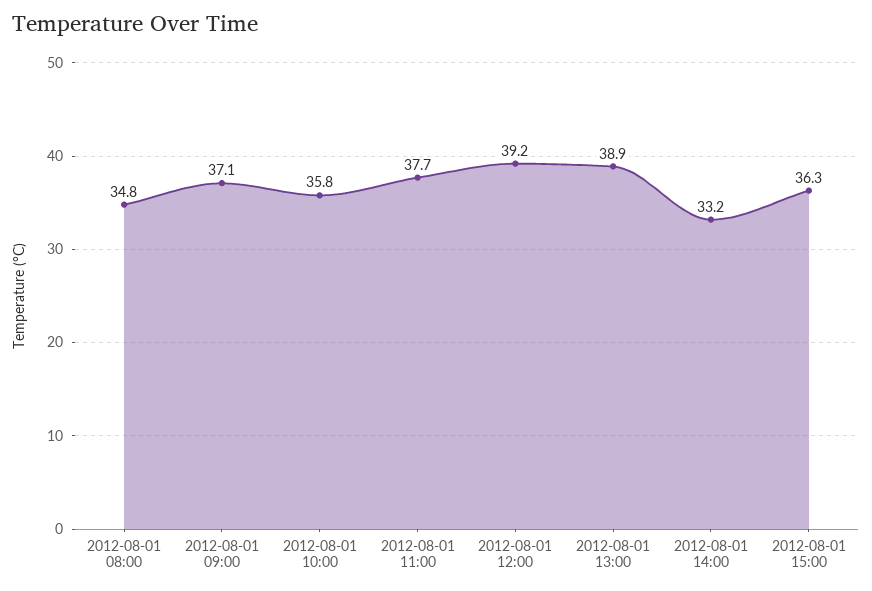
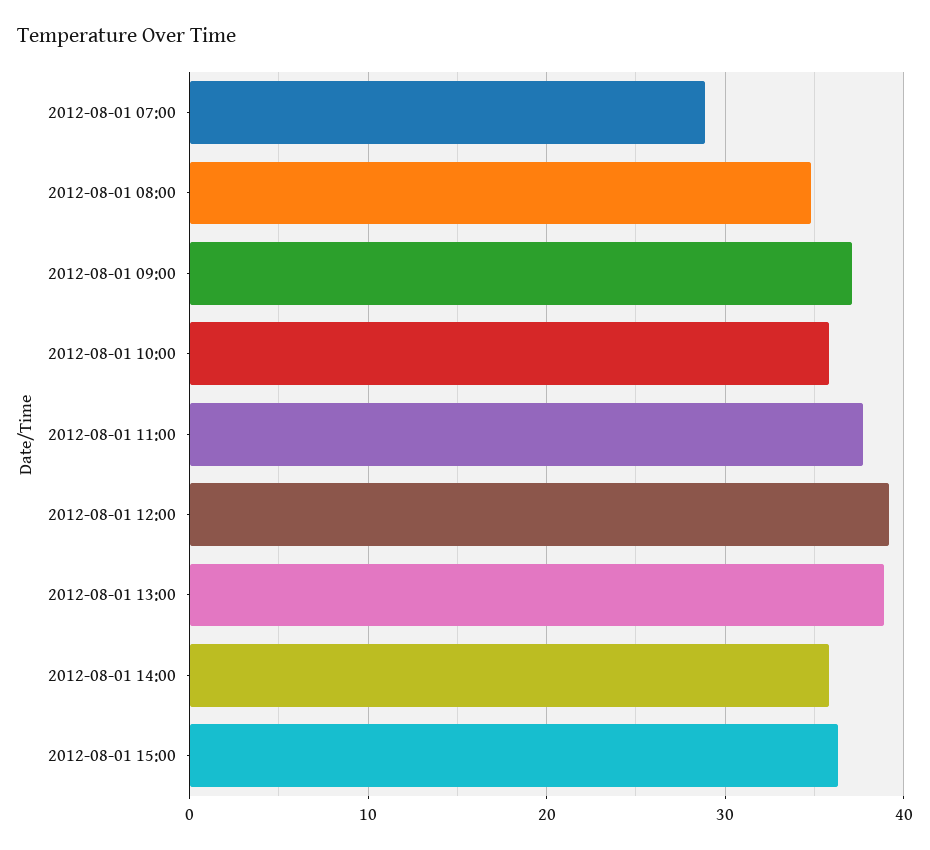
  {
    "2012-08-01 08:00": 34.8,
    "2012-08-01 09:00": 37.1,
    "2012-08-01 10:00": 35.8,
    "2012-08-01 11:00": 37.7,
    "2012-08-01 12:00": 39.2,
    "2012-08-01 13:00": 38.9,
-   "2012-08-01 14:00": 33.2,
+   "2012-08-01 14:00": 36,
-   "2012-08-01 15:00": 36.3
+   "2012-08-01 15:00": 36.3,
+   "2012-08-01 07:00": 29
  }

